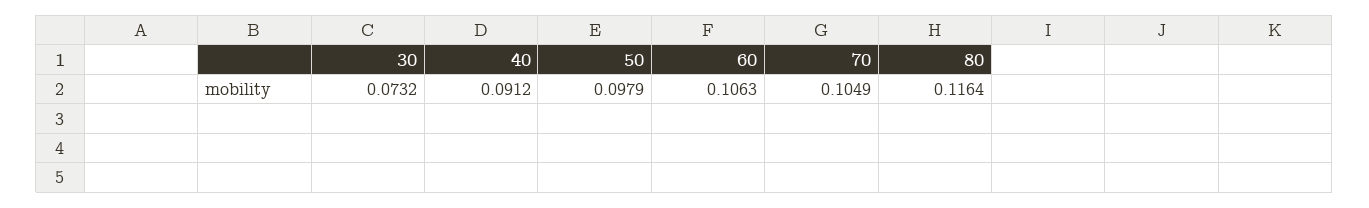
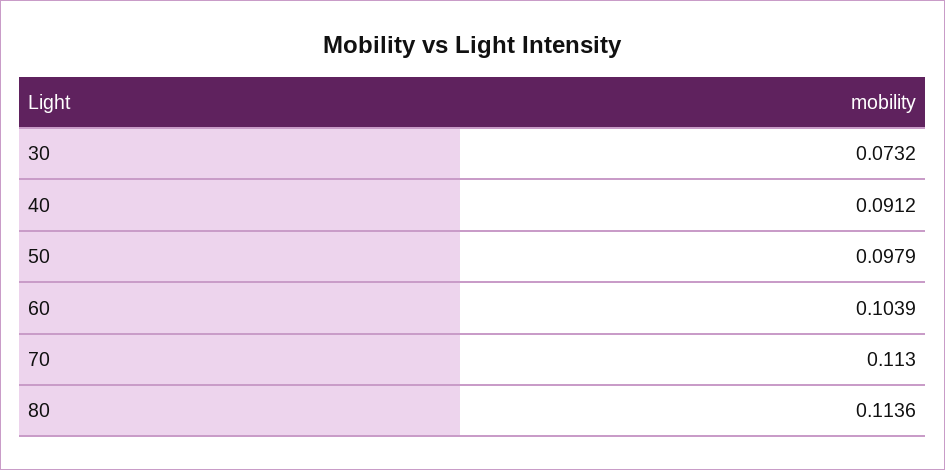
  {
    "30": 0.0732,
    "40": 0.0912,
    "50": 0.0979,
-   "60": 0.1063,
+   "60": 0.1039,
-   "70": 0.1049,
+   "70": 0.113,
-   "80": 0.1164
+   "80": 0.1136
  }

